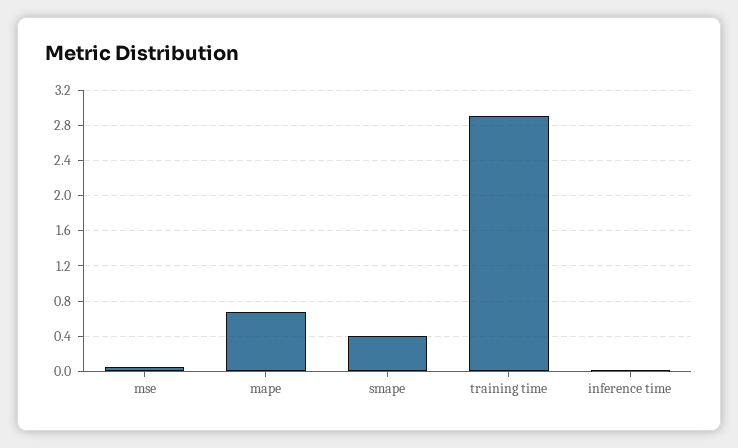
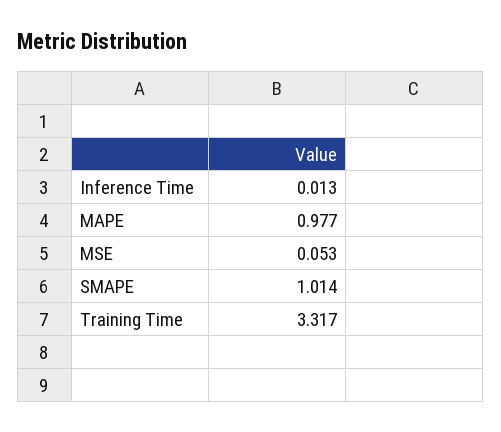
  {
    "mse": 0.053,
-   "mape": 0.7,
+   "mape": 0.977,
-   "smape": 0.4,
+   "smape": 1.014,
-   "training time": 2.9,
+   "training time": 3.317,
    "inference time": 0.013
  }

